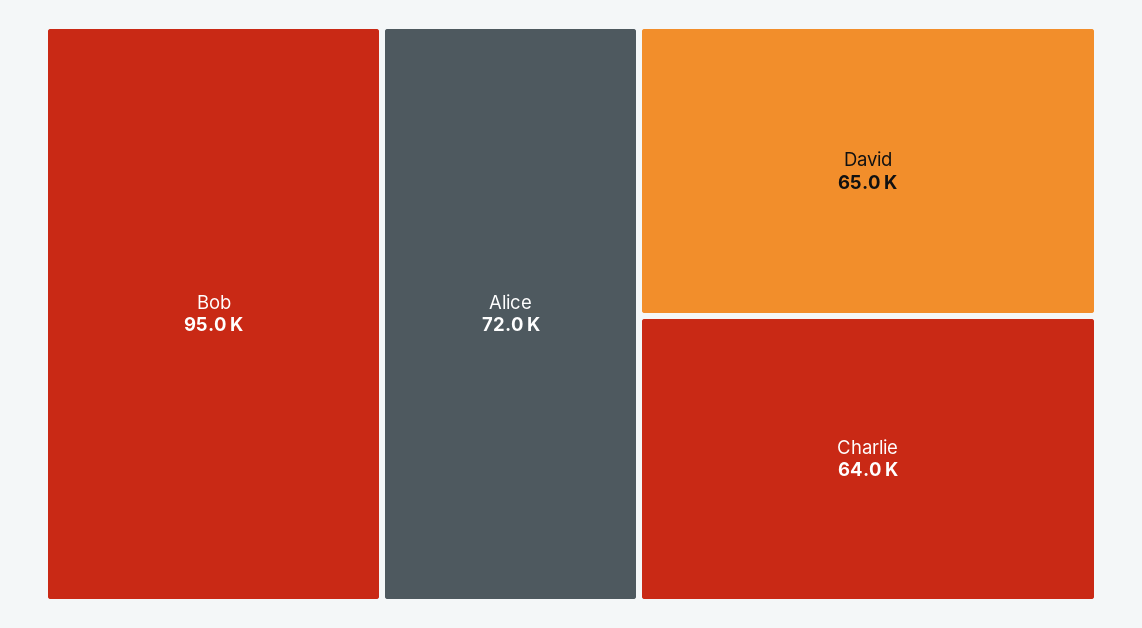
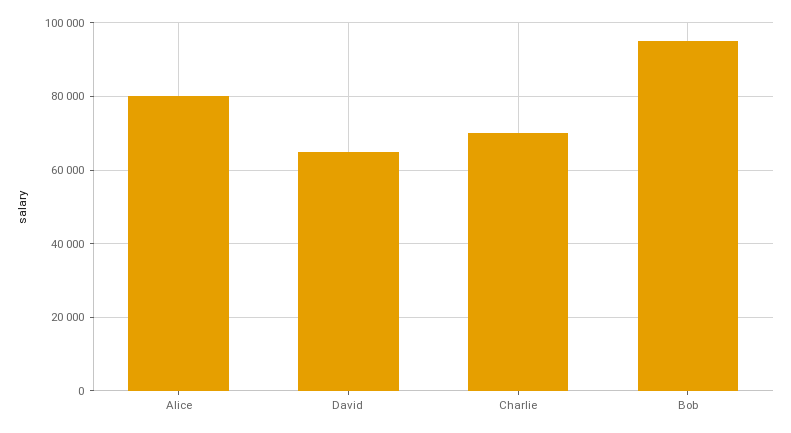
  {
    "Bob": 95000,
-   "Alice": 72000,
+   "Alice": 80000,
    "David": 65000,
-   "Charlie": 64000
+   "Charlie": 70000
  }

